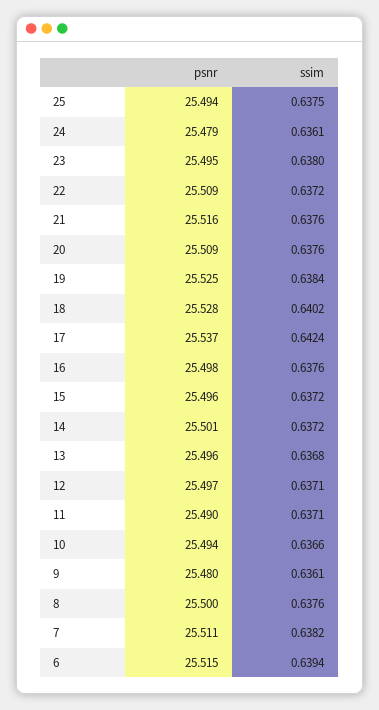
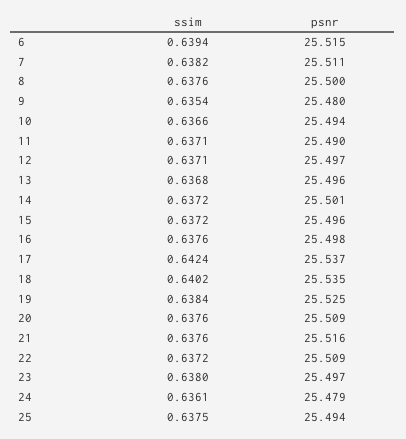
  {
    "psnr": {
      "25": 25.494,
      "24": 25.479,
-     "23": 25.495,
+     "23": 25.497,
      "22": 25.509,
      "21": 25.516,
      "20": 25.509,
      "19": 25.525,
-     "18": 25.528,
+     "18": 25.535,
      "17": 25.537,
      "16": 25.498,
      "15": 25.496,
      "14": 25.501,
      "13": 25.496,
      "12": 25.497,
      "11": 25.49,
      "10": 25.494,
      "9": 25.48,
      "8": 25.5,
      "7": 25.511,
      "6": 25.515
    },
    "ssim": {
      "25": 0.6375,
      "24": 0.6361,
      "23": 0.638,
      "22": 0.6372,
      "21": 0.6376,
      "20": 0.6376,
      "19": 0.6384,
      "18": 0.6402,
      "17": 0.6424,
      "16": 0.6376,
      "15": 0.6372,
      "14": 0.6372,
      "13": 0.6368,
      "12": 0.6371,
      "11": 0.6371,
      "10": 0.6366,
-     "9": 0.6361,
+     "9": 0.6354,
      "8": 0.6376,
      "7": 0.6382,
      "6": 0.6394
    }
  }

